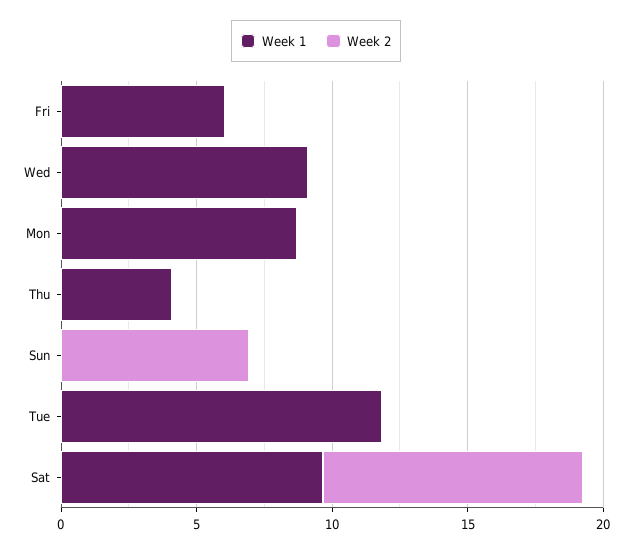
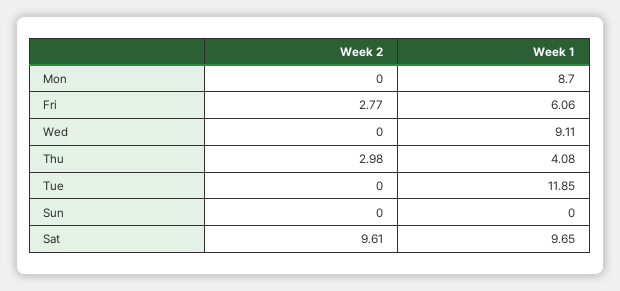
  {
    "Week 1": {
      "Fri": 6.06,
      "Wed": 9.11,
      "Mon": 8.7,
      "Thu": 4.08,
      "Sun": 0,
      "Tue": 11.85,
      "Sat": 9.65
    },
    "Week 2": {
-     "Fri": 0,
+     "Fri": 2.77,
      "Wed": 0,
      "Mon": 0,
-     "Thu": 0,
+     "Thu": 2.98,
-     "Sun": 7,
+     "Sun": 0,
      "Tue": 0,
      "Sat": 9.61
    }
  }

